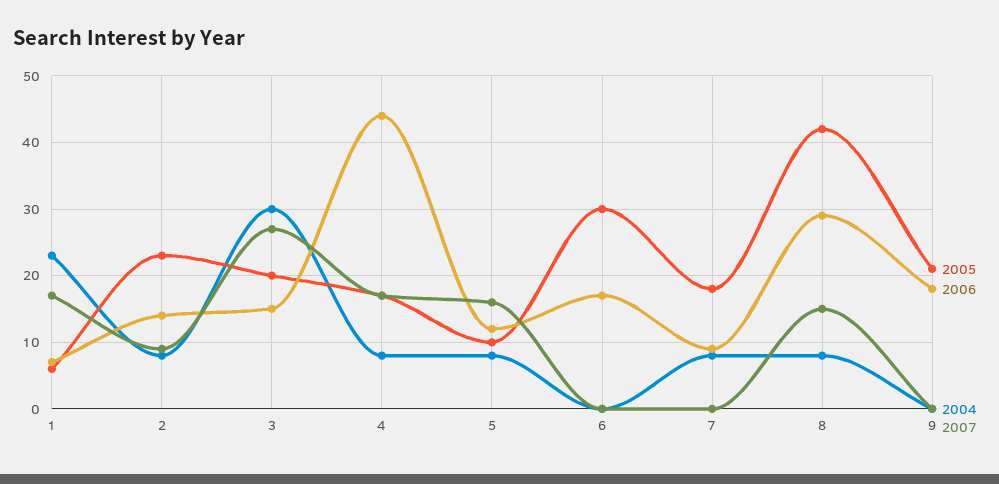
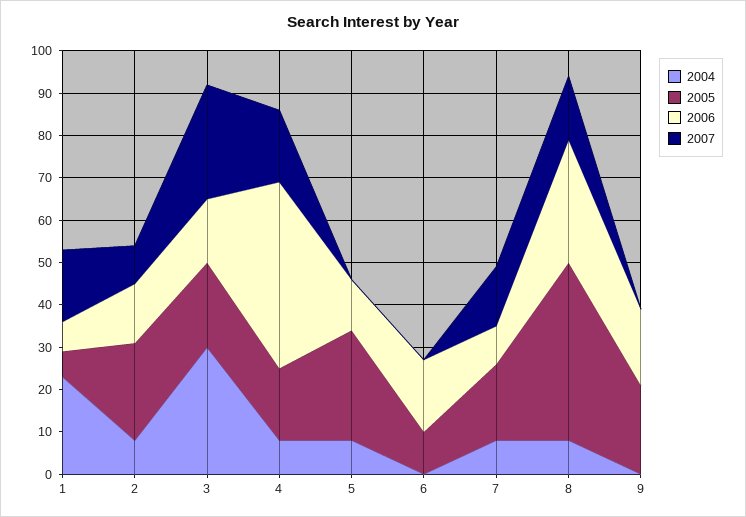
  {
    "2005": {
      "1": 6,
      "2": 23,
      "3": 20,
      "4": 17,
-     "5": 10,
+     "5": 25,
-     "6": 30,
+     "6": 10,
      "7": 18,
      "8": 42,
      "9": 21
    },
    "2006": {
      "1": 7,
      "2": 14,
      "3": 15,
      "4": 44,
      "5": 12,
      "6": 17,
      "7": 9,
      "8": 29,
      "9": 18
    },
    "2004": {
      "1": 23,
      "2": 8,
      "3": 30,
      "4": 8,
      "5": 8,
      "6": 0,
      "7": 8,
      "8": 8,
      "9": 0
    },
    "2007": {
      "1": 17,
      "2": 9,
      "3": 27,
      "4": 17,
-     "5": 16,
+     "5": 0,
      "6": 0,
-     "7": 0,
+     "7": 15,
      "8": 15,
      "9": 0
    }
  }

